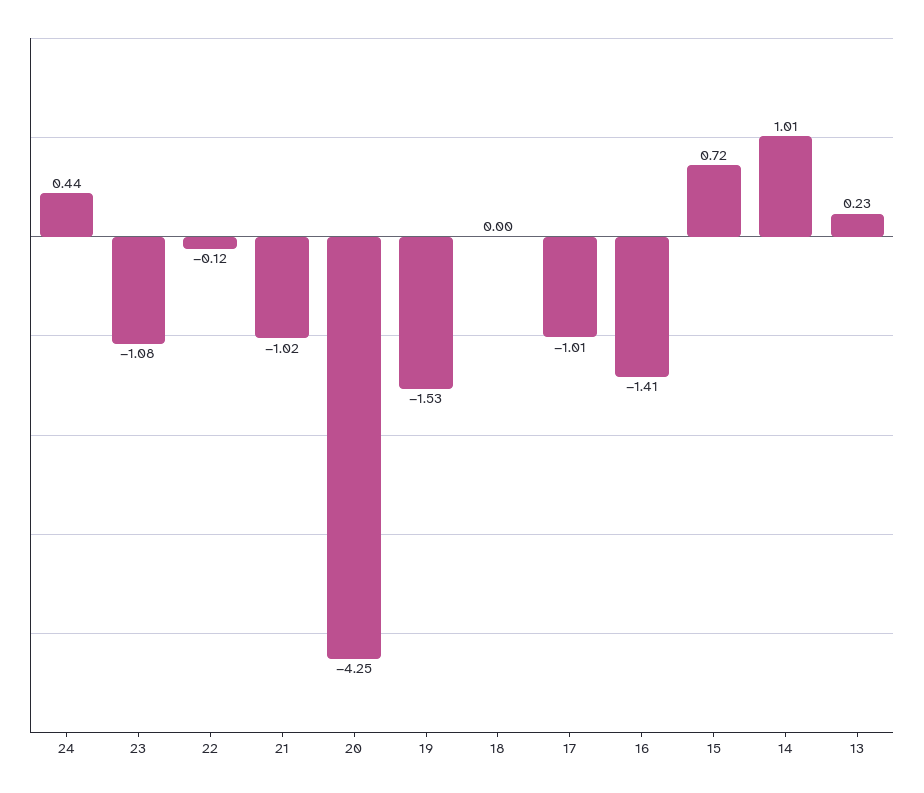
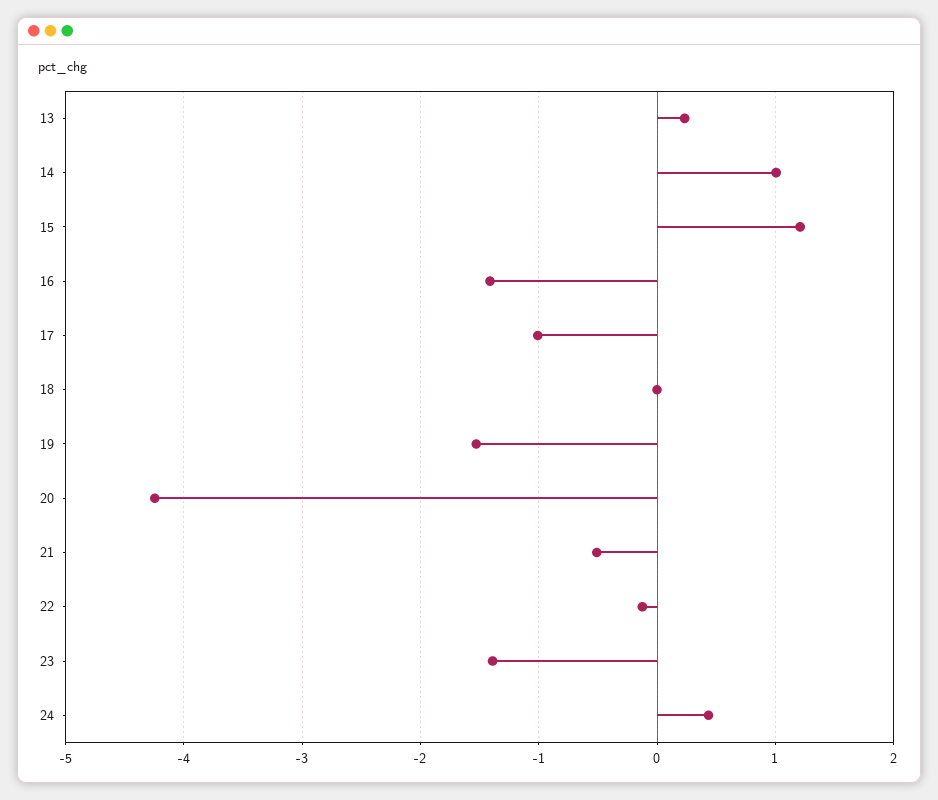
  {
    "24": 0.44,
-   "23": -1.08,
+   "23": -1.4,
    "22": -0.12,
-   "21": -1.02,
+   "21": -0.5,
    "20": -4.25,
    "19": -1.53,
    "18": 0,
    "17": -1.01,
    "16": -1.41,
-   "15": 0.72,
+   "15": 1.2,
    "14": 1.01,
    "13": 0.23
  }

